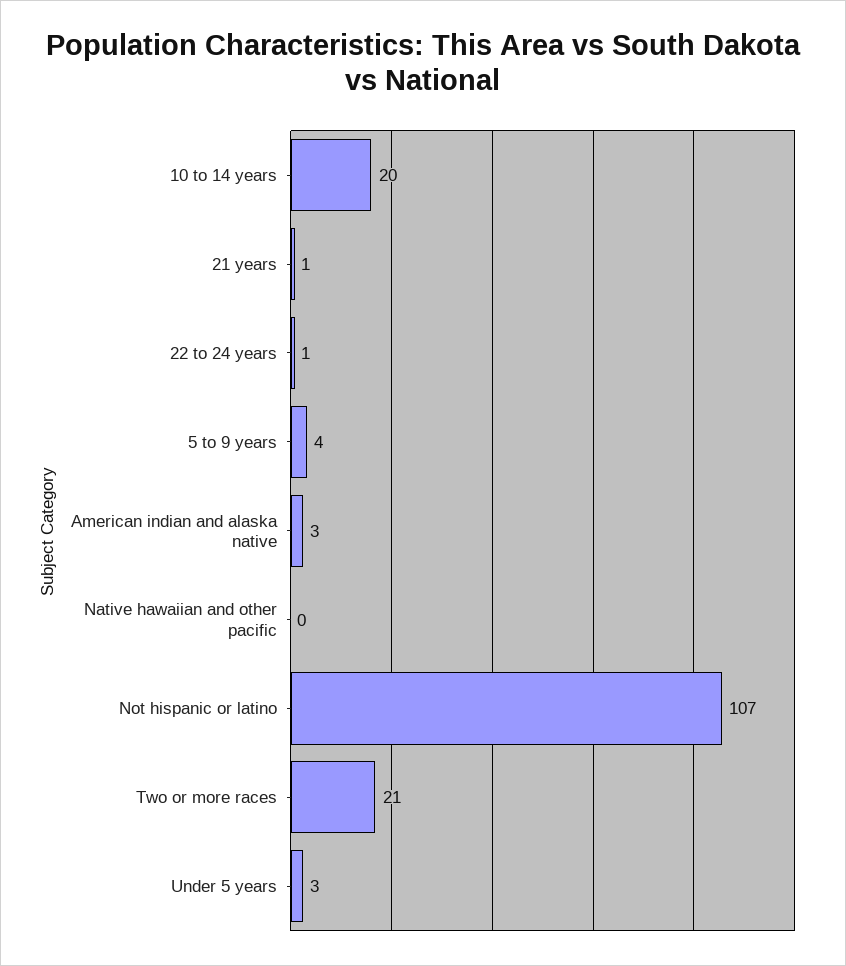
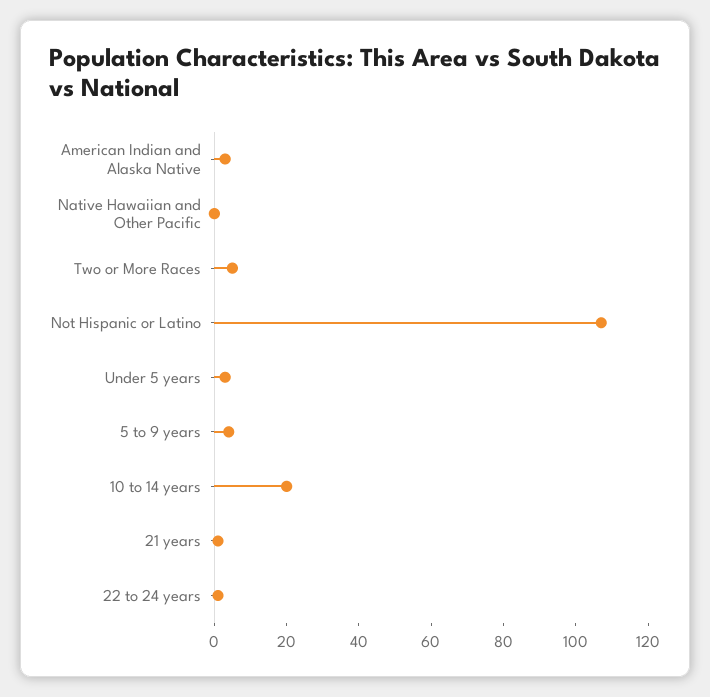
  {
    "10 to 14 years": 20,
    "21 years": 1,
    "22 to 24 years": 1,
    "5 to 9 years": 4,
    "American indian and alaska native": 3,
    "Native hawaiian and other pacific": 0,
    "Not hispanic or latino": 107,
-   "Two or more races": 21,
+   "Two or more races": 5,
    "Under 5 years": 3
  }

